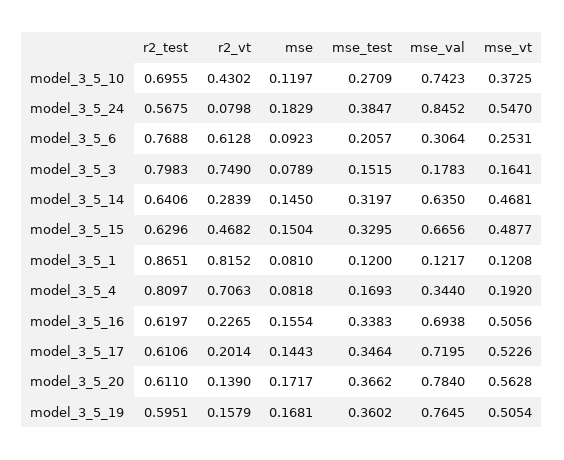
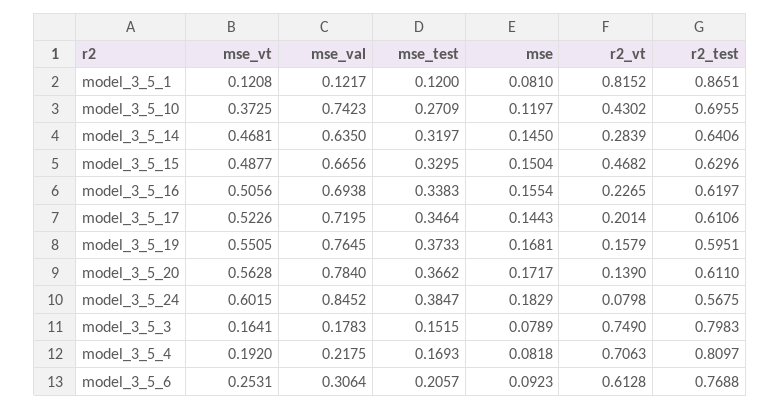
  {
    "r2_test": {
      "model_3_5_10": 0.6955,
      "model_3_5_24": 0.5675,
      "model_3_5_6": 0.7688,
      "model_3_5_3": 0.7983,
      "model_3_5_14": 0.6406,
      "model_3_5_15": 0.6296,
      "model_3_5_1": 0.8651,
      "model_3_5_4": 0.8097,
      "model_3_5_16": 0.6197,
      "model_3_5_17": 0.6106,
      "model_3_5_20": 0.611,
      "model_3_5_19": 0.5951
    },
    "r2_vt": {
      "model_3_5_10": 0.4302,
      "model_3_5_24": 0.0798,
      "model_3_5_6": 0.6128,
      "model_3_5_3": 0.749,
      "model_3_5_14": 0.2839,
      "model_3_5_15": 0.4682,
      "model_3_5_1": 0.8152,
      "model_3_5_4": 0.7063,
      "model_3_5_16": 0.2265,
      "model_3_5_17": 0.2014,
      "model_3_5_20": 0.139,
      "model_3_5_19": 0.1579
    },
    "mse": {
      "model_3_5_10": 0.1197,
      "model_3_5_24": 0.1829,
      "model_3_5_6": 0.0923,
      "model_3_5_3": 0.0789,
      "model_3_5_14": 0.145,
      "model_3_5_15": 0.1504,
      "model_3_5_1": 0.081,
      "model_3_5_4": 0.0818,
      "model_3_5_16": 0.1554,
      "model_3_5_17": 0.1443,
      "model_3_5_20": 0.1717,
      "model_3_5_19": 0.1681
    },
    "mse_test": {
      "model_3_5_10": 0.2709,
      "model_3_5_24": 0.3847,
      "model_3_5_6": 0.2057,
      "model_3_5_3": 0.1515,
      "model_3_5_14": 0.3197,
      "model_3_5_15": 0.3295,
      "model_3_5_1": 0.12,
      "model_3_5_4": 0.1693,
      "model_3_5_16": 0.3383,
      "model_3_5_17": 0.3464,
      "model_3_5_20": 0.3662,
-     "model_3_5_19": 0.3602
+     "model_3_5_19": 0.3733
    },
    "mse_val": {
      "model_3_5_10": 0.7423,
      "model_3_5_24": 0.8452,
      "model_3_5_6": 0.3064,
      "model_3_5_3": 0.1783,
      "model_3_5_14": 0.635,
      "model_3_5_15": 0.6656,
      "model_3_5_1": 0.1217,
-     "model_3_5_4": 0.344,
+     "model_3_5_4": 0.2175,
      "model_3_5_16": 0.6938,
      "model_3_5_17": 0.7195,
      "model_3_5_20": 0.784,
      "model_3_5_19": 0.7645
    },
    "mse_vt": {
      "model_3_5_10": 0.3725,
-     "model_3_5_24": 0.547,
+     "model_3_5_24": 0.6015,
      "model_3_5_6": 0.2531,
      "model_3_5_3": 0.1641,
      "model_3_5_14": 0.4681,
      "model_3_5_15": 0.4877,
      "model_3_5_1": 0.1208,
      "model_3_5_4": 0.192,
      "model_3_5_16": 0.5056,
      "model_3_5_17": 0.5226,
      "model_3_5_20": 0.5628,
-     "model_3_5_19": 0.5054
+     "model_3_5_19": 0.5505
    }
  }

